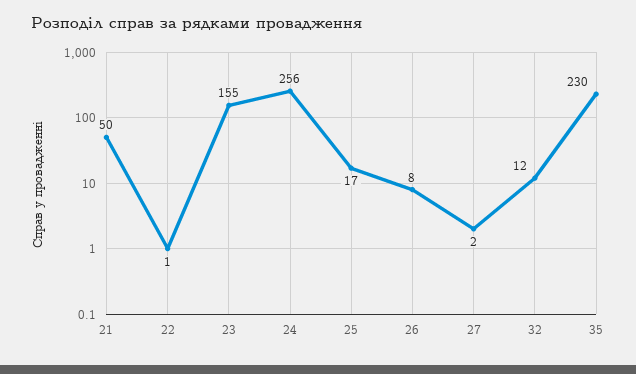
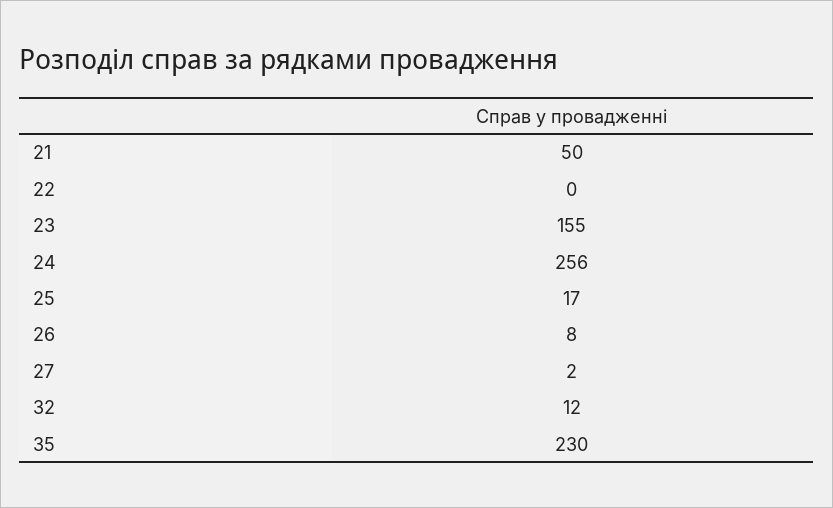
  {
    "21": 50,
-   "22": 1,
+   "22": 0,
    "23": 155,
    "24": 256,
    "25": 17,
    "26": 8,
    "27": 2,
    "32": 12,
    "35": 230
  }

